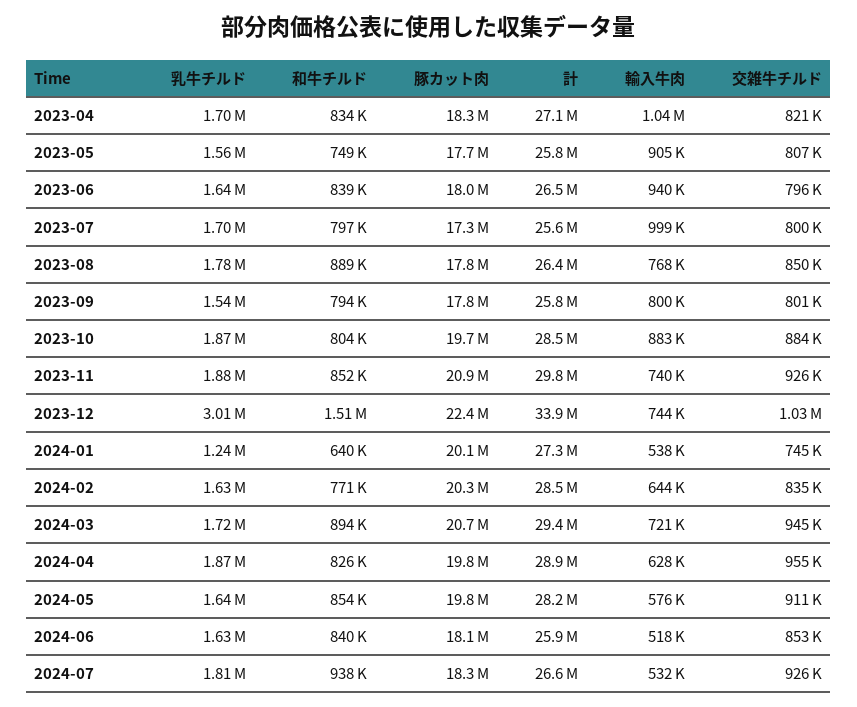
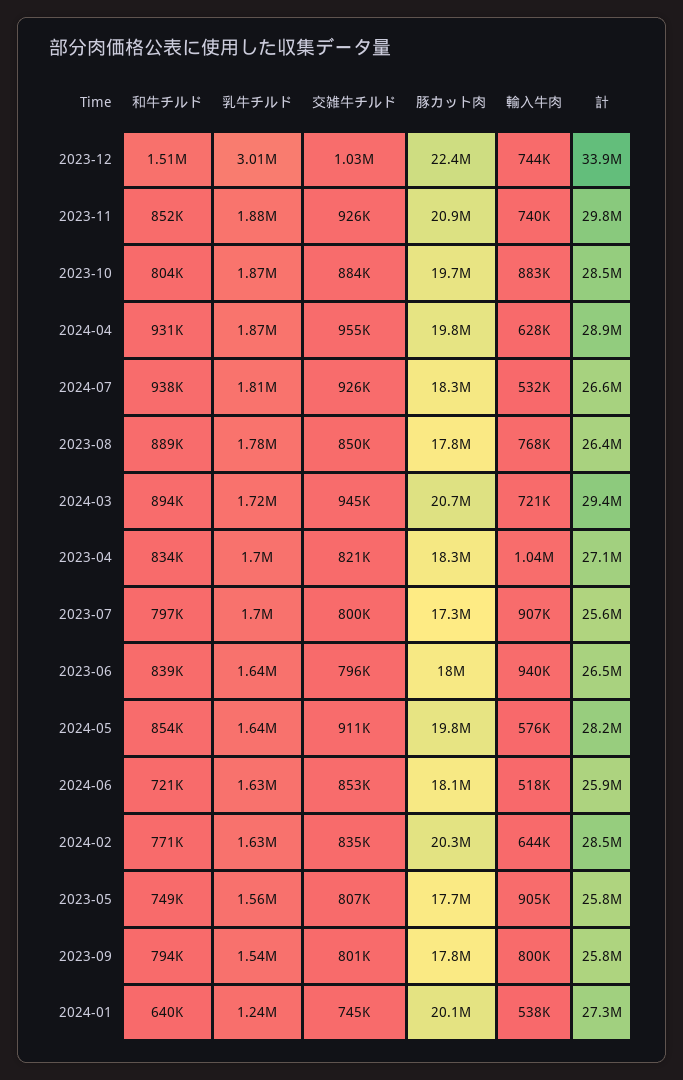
  {
    "乳牛チルド": {
      "2023-04": 1700000,
      "2023-05": 1560000,
      "2023-06": 1640000,
      "2023-07": 1700000,
      "2023-08": 1780000,
      "2023-09": 1540000,
      "2023-10": 1870000,
      "2023-11": 1880000,
      "2023-12": 3010000,
      "2024-01": 1240000,
      "2024-02": 1630000,
      "2024-03": 1720000,
      "2024-04": 1870000,
      "2024-05": 1640000,
      "2024-06": 1630000,
      "2024-07": 1810000
    },
    "和牛チルド": {
      "2023-04": 834000,
      "2023-05": 749000,
      "2023-06": 839000,
      "2023-07": 797000,
      "2023-08": 889000,
      "2023-09": 794000,
      "2023-10": 804000,
      "2023-11": 852000,
      "2023-12": 1510000,
      "2024-01": 640000,
      "2024-02": 771000,
      "2024-03": 894000,
-     "2024-04": 826000,
+     "2024-04": 931000,
      "2024-05": 854000,
-     "2024-06": 840000,
+     "2024-06": 721000,
      "2024-07": 938000
    },
    "豚カット肉": {
      "2023-04": 18300000,
      "2023-05": 17700000,
      "2023-06": 18000000,
      "2023-07": 17300000,
      "2023-08": 17800000,
      "2023-09": 17800000,
      "2023-10": 19700000,
      "2023-11": 20900000,
      "2023-12": 22400000,
      "2024-01": 20100000,
      "2024-02": 20300000,
      "2024-03": 20700000,
      "2024-04": 19800000,
      "2024-05": 19800000,
      "2024-06": 18100000,
      "2024-07": 18300000
    },
    "計": {
      "2023-04": 27100000,
      "2023-05": 25800000,
      "2023-06": 26500000,
      "2023-07": 25600000,
      "2023-08": 26400000,
      "2023-09": 25800000,
      "2023-10": 28500000,
      "2023-11": 29800000,
      "2023-12": 33900000,
      "2024-01": 27300000,
      "2024-02": 28500000,
      "2024-03": 29400000,
      "2024-04": 28900000,
      "2024-05": 28200000,
      "2024-06": 25900000,
      "2024-07": 26600000
    },
    "輸入牛肉": {
      "2023-04": 1040000,
      "2023-05": 905000,
      "2023-06": 940000,
-     "2023-07": 999000,
+     "2023-07": 907000,
      "2023-08": 768000,
      "2023-09": 800000,
      "2023-10": 883000,
      "2023-11": 740000,
      "2023-12": 744000,
      "2024-01": 538000,
      "2024-02": 644000,
      "2024-03": 721000,
      "2024-04": 628000,
      "2024-05": 576000,
      "2024-06": 518000,
      "2024-07": 532000
    },
    "交雑牛チルド": {
      "2023-04": 821000,
      "2023-05": 807000,
      "2023-06": 796000,
      "2023-07": 800000,
      "2023-08": 850000,
      "2023-09": 801000,
      "2023-10": 884000,
      "2023-11": 926000,
      "2023-12": 1030000,
      "2024-01": 745000,
      "2024-02": 835000,
      "2024-03": 945000,
      "2024-04": 955000,
      "2024-05": 911000,
      "2024-06": 853000,
      "2024-07": 926000
    }
  }

